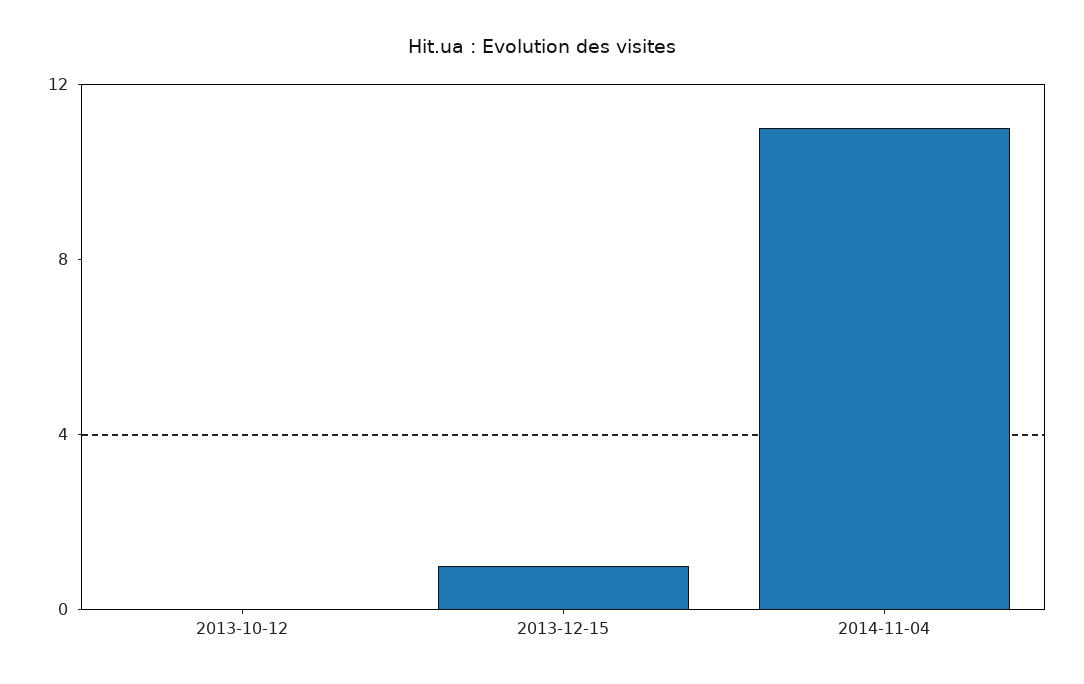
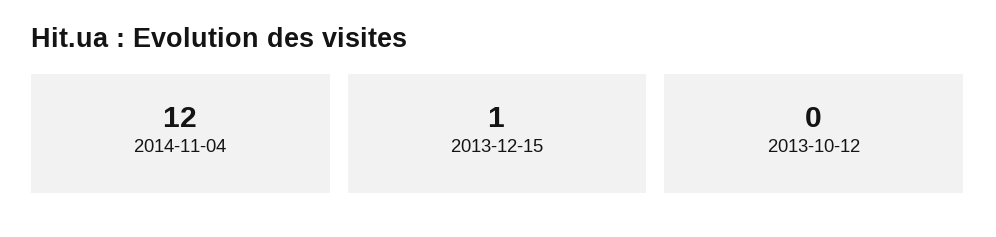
  {
    "2013-10-12": 0,
    "2013-12-15": 1,
-   "2014-11-04": 11
+   "2014-11-04": 12
  }

